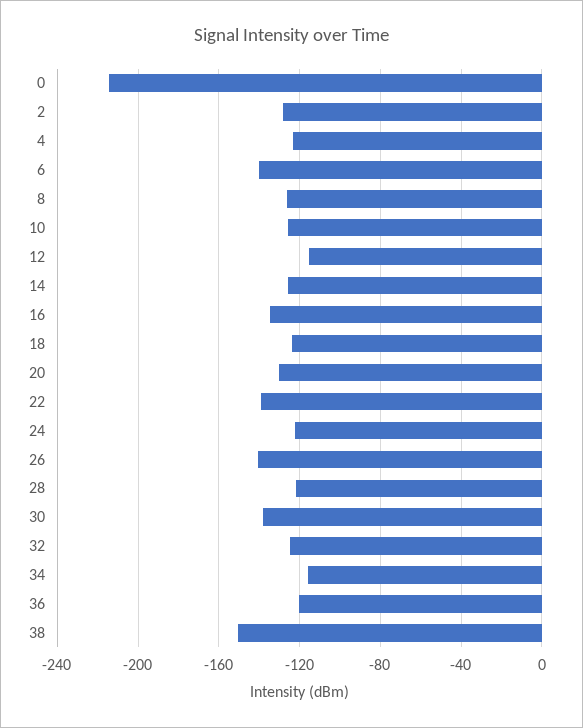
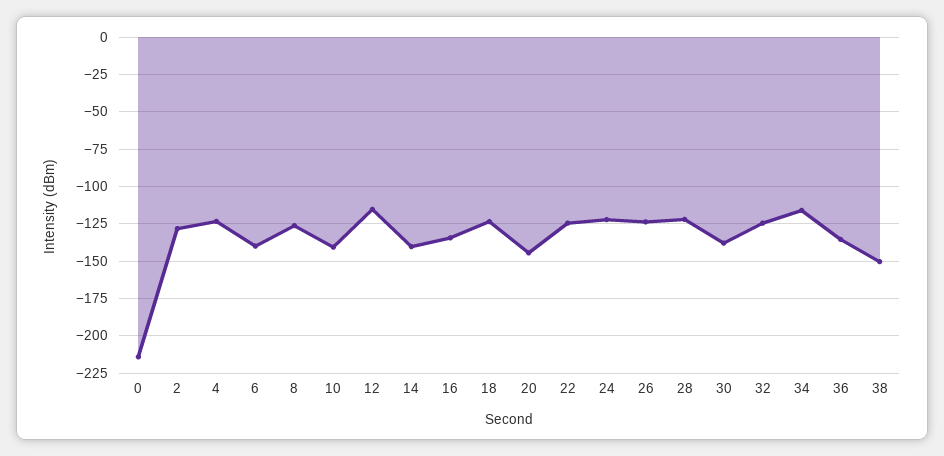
  {
    "0": -215,
    "2": -130,
    "4": -125,
    "6": -140,
    "8": -125,
-   "10": -125,
+   "10": -140,
    "12": -115,
-   "14": -125,
+   "14": -140,
    "16": -135,
    "18": -125,
-   "20": -130,
+   "20": -145,
-   "22": -140,
+   "22": -125,
    "24": -120,
-   "26": -140,
+   "26": -125,
    "28": -120,
    "30": -140,
    "32": -125,
    "34": -115,
-   "36": -120,
+   "36": -135,
    "38": -150
  }

